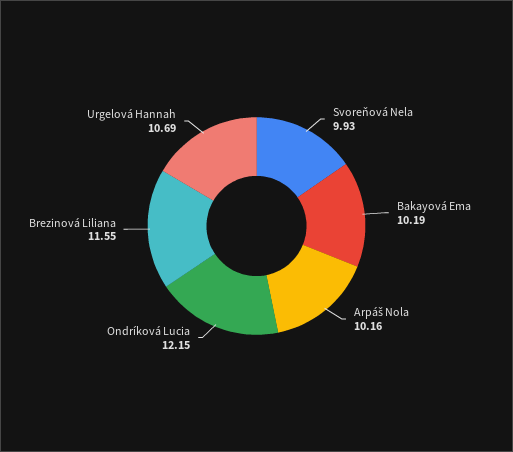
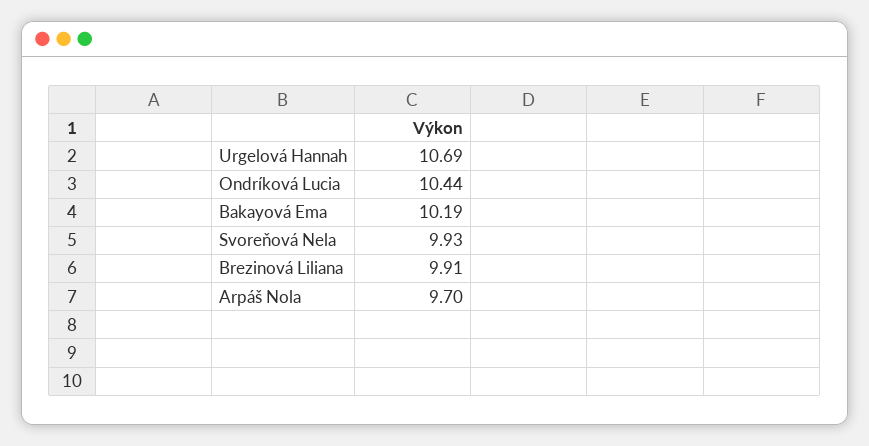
  {
    "Svoreňová Nela": 9.93,
    "Bakayová Ema": 10.19,
-   "Arpáš Nola": 10.16,
+   "Arpáš Nola": 9.7,
-   "Ondríková Lucia": 12.15,
+   "Ondríková Lucia": 10.44,
-   "Brezinová Liliana": 11.55,
+   "Brezinová Liliana": 9.91,
    "Urgelová Hannah": 10.69
  }

